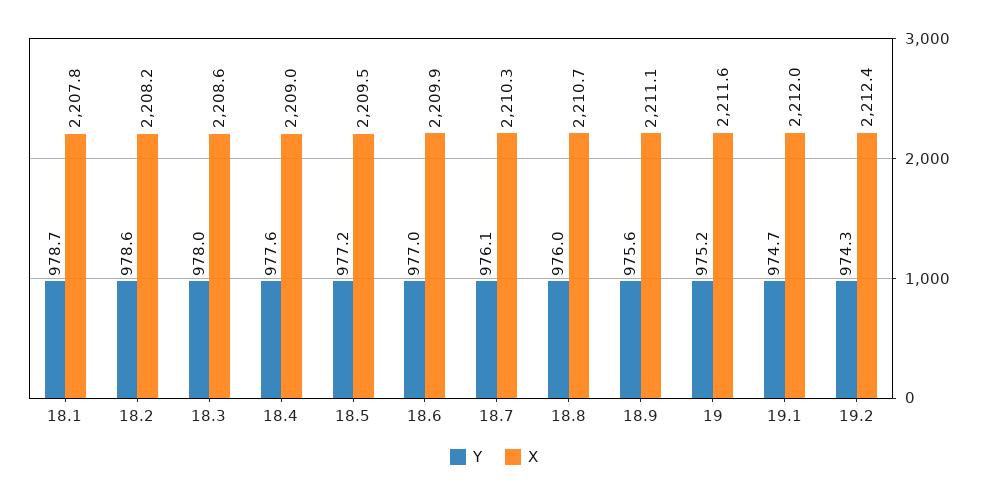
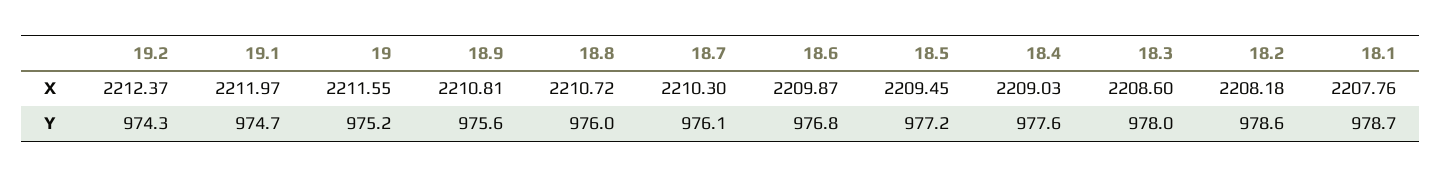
  {
    "Y": {
      "18.1": 978.7,
      "18.2": 978.6,
      "18.3": 978,
      "18.4": 977.6,
      "18.5": 977.2,
-     "18.6": 977,
+     "18.6": 976.8,
      "18.7": 976.1,
      "18.8": 976,
      "18.9": 975.6,
      "19": 975.2,
      "19.1": 974.7,
      "19.2": 974.3
    },
    "X": {
      "18.1": 2207.76,
      "18.2": 2208.18,
      "18.3": 2208.6,
      "18.4": 2209.03,
      "18.5": 2209.45,
      "18.6": 2209.87,
      "18.7": 2210.3,
      "18.8": 2210.72,
-     "18.9": 2211.1,
+     "18.9": 2210.81,
      "19": 2211.55,
      "19.1": 2211.97,
      "19.2": 2212.37
    }
  }

